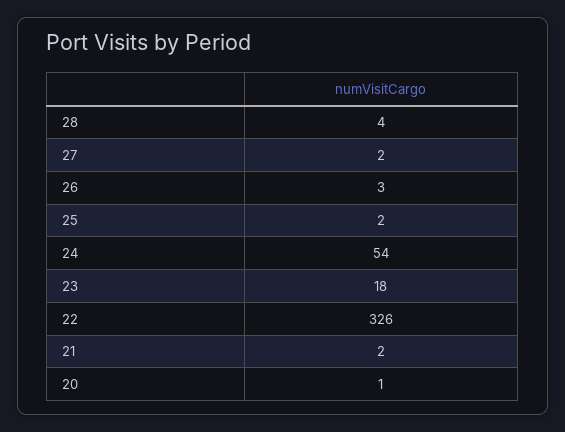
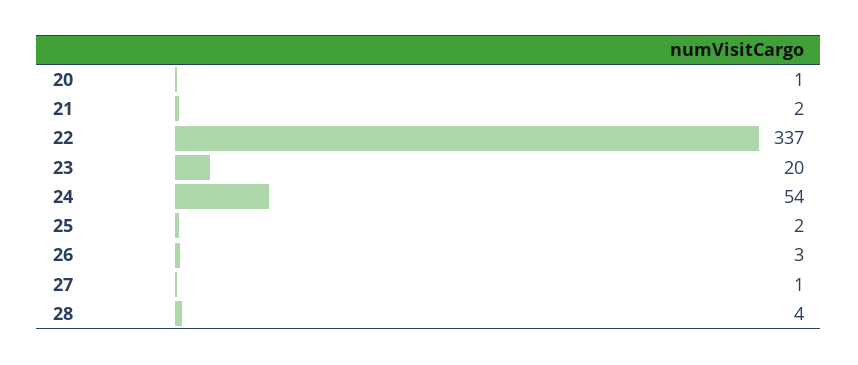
  {
    "28": 4,
-   "27": 2,
+   "27": 1,
    "26": 3,
    "25": 2,
    "24": 54,
-   "23": 18,
+   "23": 20,
-   "22": 326,
+   "22": 337,
    "21": 2,
    "20": 1
  }

